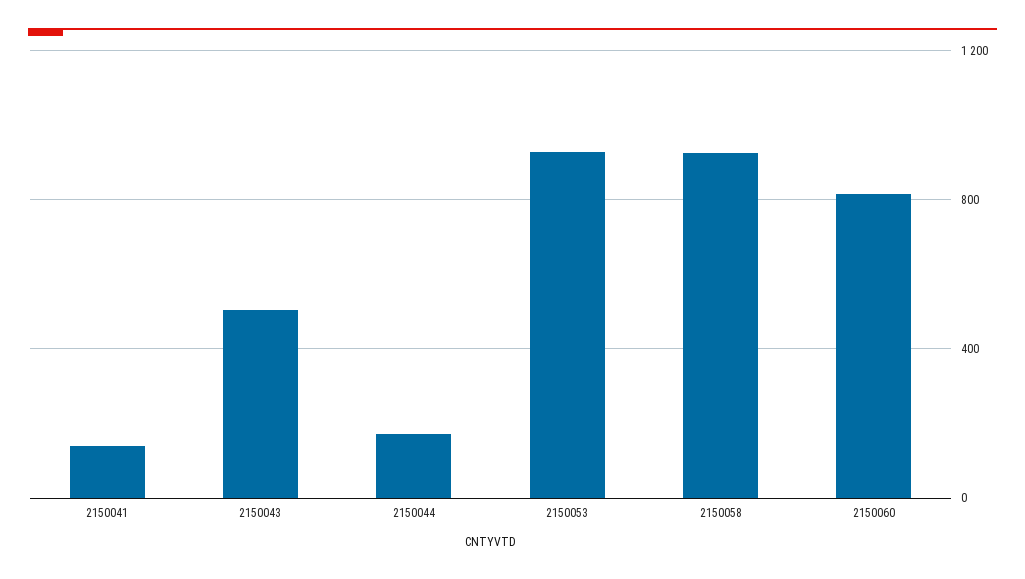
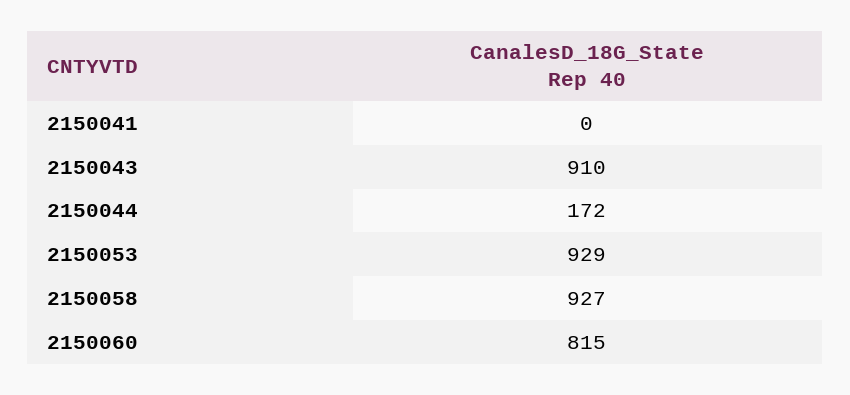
  {
-   "2150041": 150,
+   "2150041": 0,
-   "2150043": 500,
+   "2150043": 910,
    "2150044": 172,
    "2150053": 929,
    "2150058": 927,
    "2150060": 815
  }

